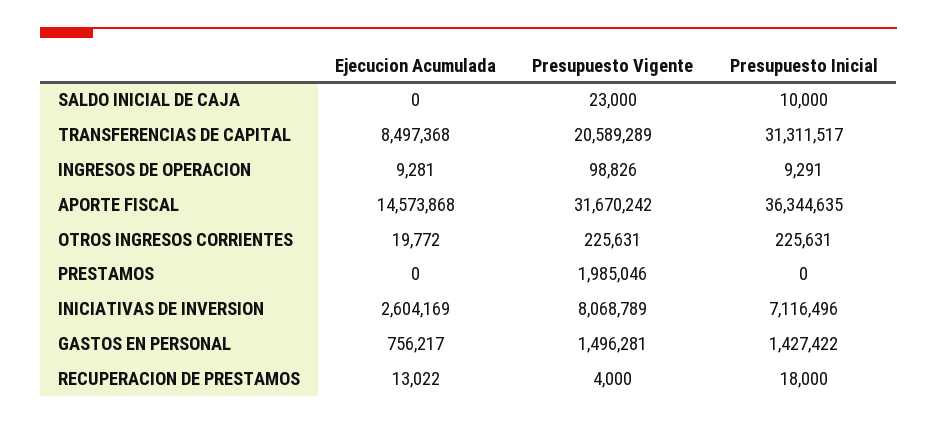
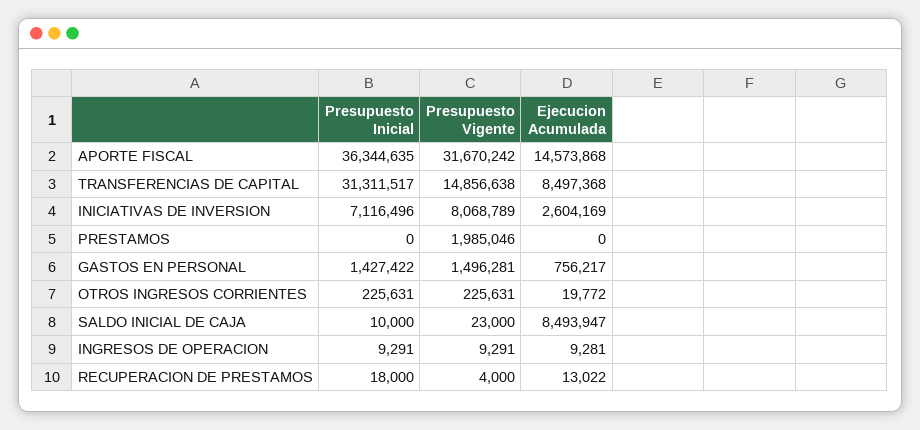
  {
    "Ejecucion Acumulada": {
-     "SALDO INICIAL DE CAJA": 0,
+     "SALDO INICIAL DE CAJA": 8493947,
      "TRANSFERENCIAS DE CAPITAL": 8497368,
      "INGRESOS DE OPERACION": 9281,
      "APORTE FISCAL": 14573868,
      "OTROS INGRESOS CORRIENTES": 19772,
      "PRESTAMOS": 0,
      "INICIATIVAS DE INVERSION": 2604169,
      "GASTOS EN PERSONAL": 756217,
      "RECUPERACION DE PRESTAMOS": 13022
    },
    "Presupuesto Vigente": {
      "SALDO INICIAL DE CAJA": 23000,
-     "TRANSFERENCIAS DE CAPITAL": 20589289,
+     "TRANSFERENCIAS DE CAPITAL": 14856638,
-     "INGRESOS DE OPERACION": 98826,
+     "INGRESOS DE OPERACION": 9291,
      "APORTE FISCAL": 31670242,
      "OTROS INGRESOS CORRIENTES": 225631,
      "PRESTAMOS": 1985046,
      "INICIATIVAS DE INVERSION": 8068789,
      "GASTOS EN PERSONAL": 1496281,
      "RECUPERACION DE PRESTAMOS": 4000
    },
    "Presupuesto Inicial": {
      "SALDO INICIAL DE CAJA": 10000,
      "TRANSFERENCIAS DE CAPITAL": 31311517,
      "INGRESOS DE OPERACION": 9291,
      "APORTE FISCAL": 36344635,
      "OTROS INGRESOS CORRIENTES": 225631,
      "PRESTAMOS": 0,
      "INICIATIVAS DE INVERSION": 7116496,
      "GASTOS EN PERSONAL": 1427422,
      "RECUPERACION DE PRESTAMOS": 18000
    }
  }

